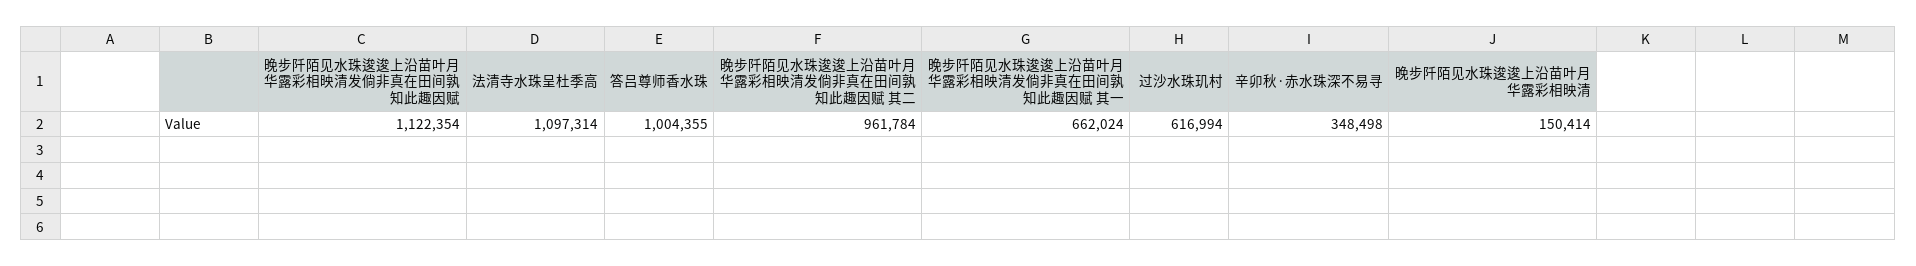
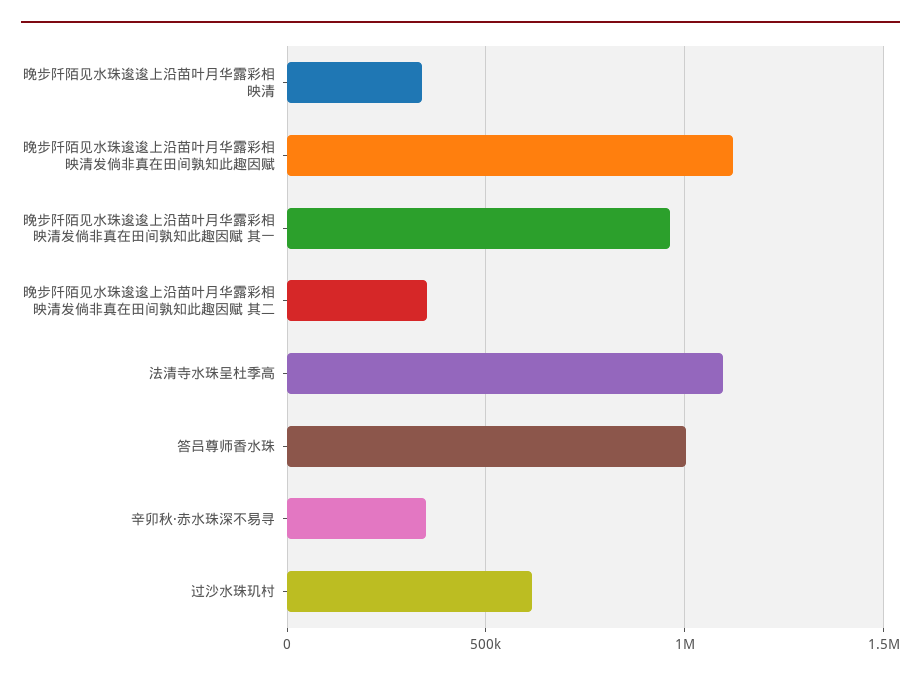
  {
    "晚步阡陌见水珠逡逡上沿苗叶月华露彩相映清发倘非真在田间孰知此趣因赋": 1122354,
    "法清寺水珠呈杜季高": 1097314,
    "答吕尊师香水珠": 1004355,
-   "晚步阡陌见水珠逡逡上沿苗叶月华露彩相映清发倘非真在田间孰知此趣因赋 其二": 961784,
+   "晚步阡陌见水珠逡逡上沿苗叶月华露彩相映清发倘非真在田间孰知此趣因赋 其二": 350000,
-   "晚步阡陌见水珠逡逡上沿苗叶月华露彩相映清发倘非真在田间孰知此趣因赋 其一": 662024,
+   "晚步阡陌见水珠逡逡上沿苗叶月华露彩相映清发倘非真在田间孰知此趣因赋 其一": 950000,
    "过沙水珠玑村": 616994,
    "辛卯秋·赤水珠深不易寻": 348498,
-   "晚步阡陌见水珠逡逡上沿苗叶月华露彩相映清": 150414
+   "晚步阡陌见水珠逡逡上沿苗叶月华露彩相映清": 350000
  }

